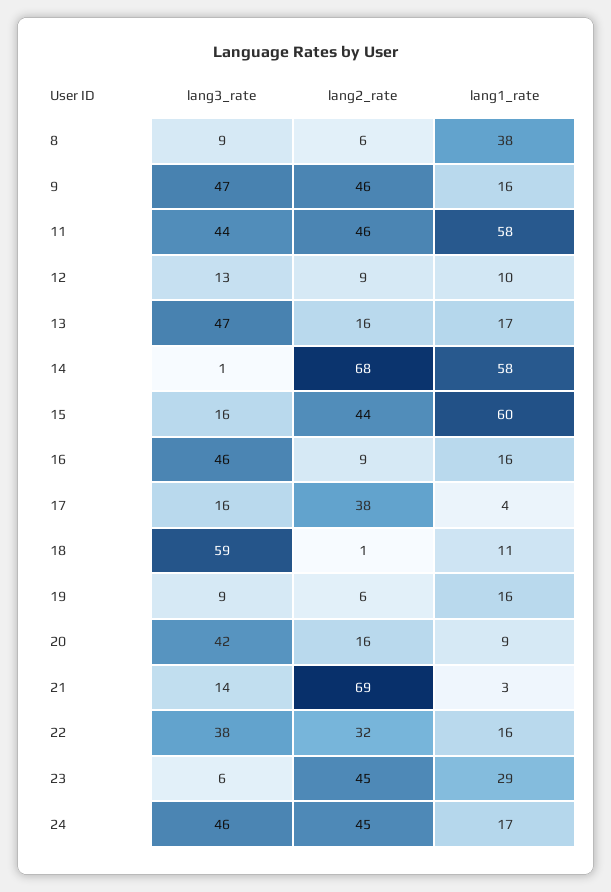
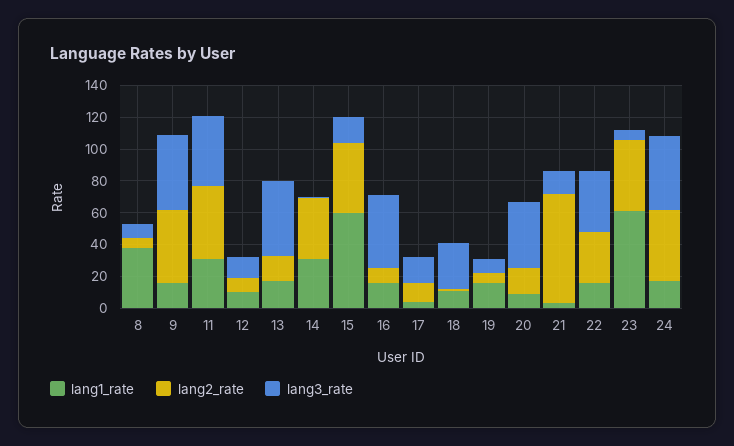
  {
    "lang3_rate": {
      "8": 9,
      "9": 47,
      "11": 44,
      "12": 13,
      "13": 47,
      "14": 1,
      "15": 16,
      "16": 46,
      "17": 16,
-     "18": 59,
+     "18": 30,
      "19": 9,
      "20": 42,
      "21": 14,
      "22": 38,
      "23": 6,
      "24": 46
    },
    "lang2_rate": {
      "8": 6,
      "9": 46,
      "11": 46,
      "12": 9,
      "13": 16,
-     "14": 68,
+     "14": 40,
      "15": 44,
      "16": 9,
-     "17": 38,
+     "17": 10,
      "18": 1,
      "19": 6,
      "20": 16,
      "21": 69,
      "22": 32,
      "23": 45,
      "24": 45
    },
    "lang1_rate": {
      "8": 38,
      "9": 16,
-     "11": 58,
+     "11": 30,
      "12": 10,
      "13": 17,
-     "14": 58,
+     "14": 30,
      "15": 60,
      "16": 16,
      "17": 4,
      "18": 11,
      "19": 16,
      "20": 9,
      "21": 3,
      "22": 16,
-     "23": 29,
+     "23": 60,
      "24": 17
    }
  }

